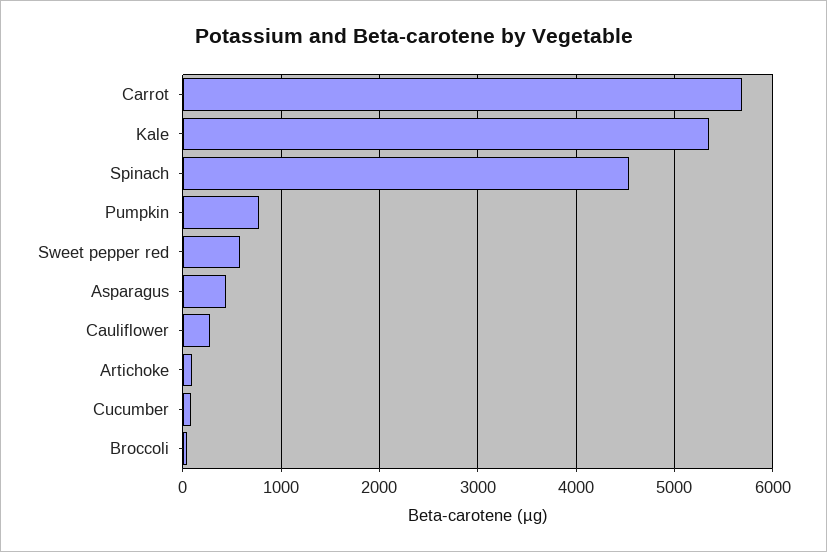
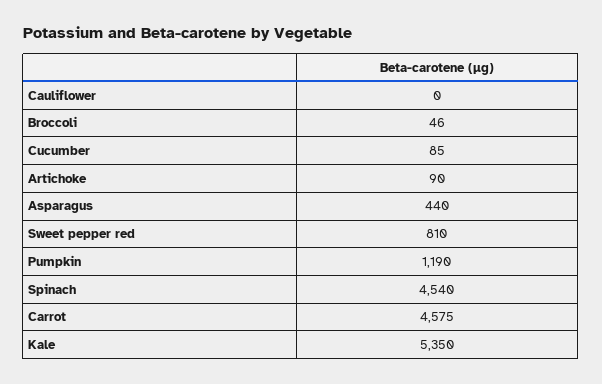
  {
-   "Carrot": 5700,
+   "Carrot": 4575,
    "Kale": 5350,
    "Spinach": 4540,
-   "Pumpkin": 800,
+   "Pumpkin": 1190,
-   "Sweet pepper red": 600,
+   "Sweet pepper red": 810,
    "Asparagus": 440,
-   "Cauliflower": 300,
+   "Cauliflower": 0,
    "Artichoke": 90,
    "Cucumber": 85,
    "Broccoli": 46
  }

